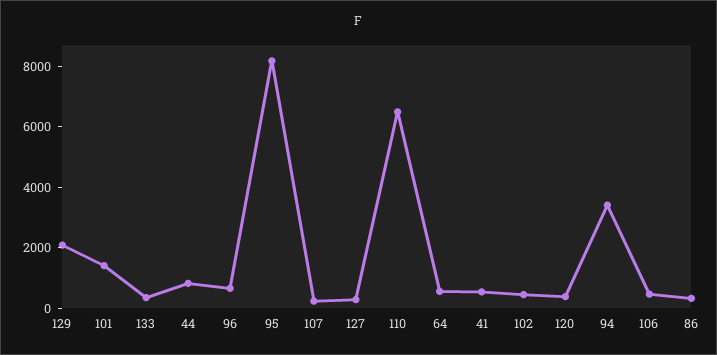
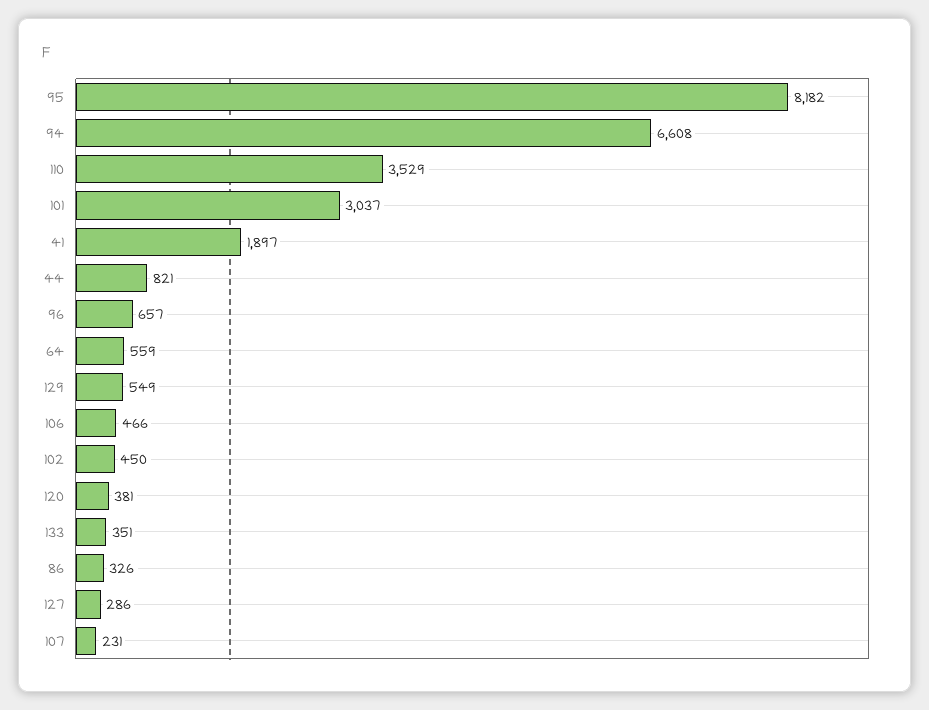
  {
-   "129": 2000,
+   "129": 549,
-   "101": 1500,
+   "101": 3037,
    "133": 351,
    "44": 821,
    "96": 657,
    "95": 8182,
    "107": 231,
    "127": 286,
-   "110": 6500,
+   "110": 3529,
    "64": 559,
-   "41": 500,
+   "41": 1897,
    "102": 450,
    "120": 381,
-   "94": 3500,
+   "94": 6608,
    "106": 466,
    "86": 326
  }

